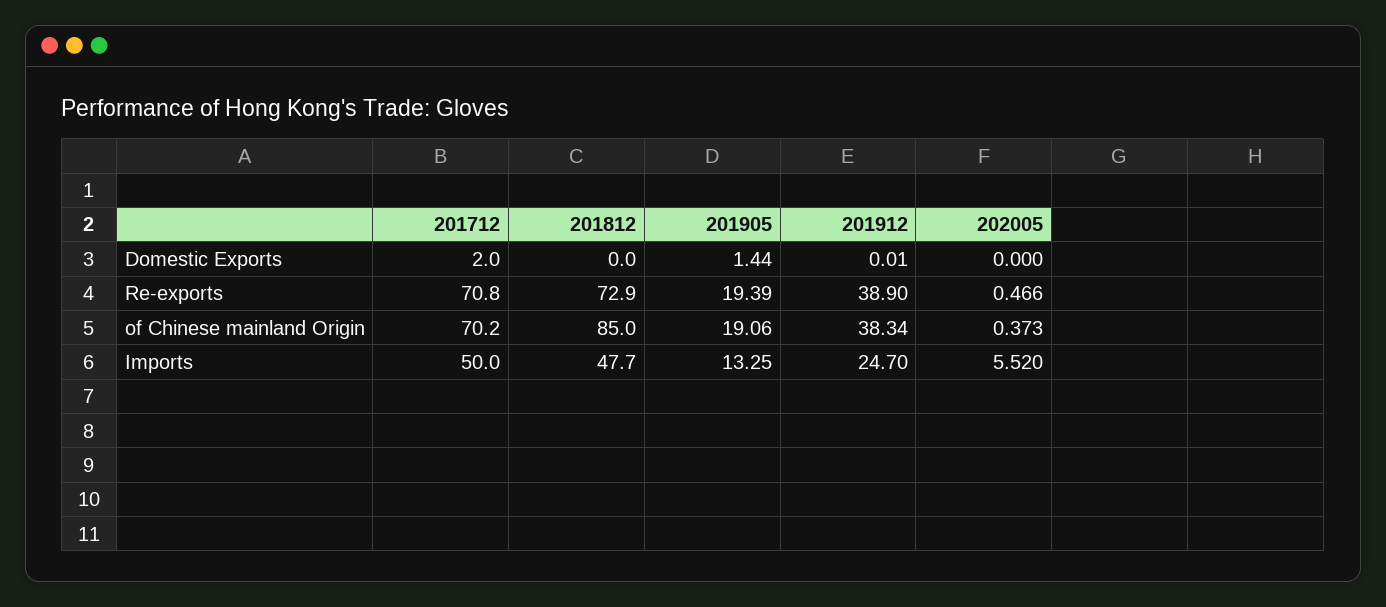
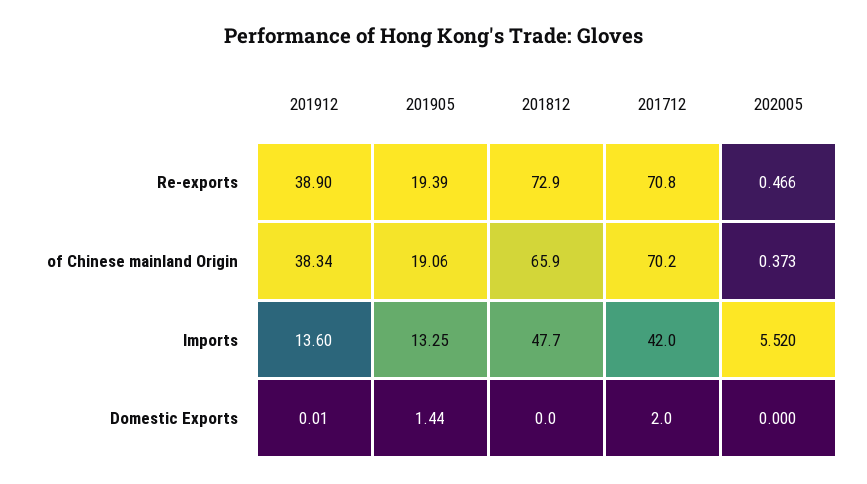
  {
    "201712": {
      "Domestic Exports": 2,
      "Re-exports": 70.8,
      "of Chinese mainland Origin": 70.2,
-     "Imports": 50
+     "Imports": 42
    },
    "201812": {
      "Domestic Exports": 0,
      "Re-exports": 72.9,
-     "of Chinese mainland Origin": 85,
+     "of Chinese mainland Origin": 65.9,
      "Imports": 47.7
    },
    "201905": {
      "Domestic Exports": 1.44,
      "Re-exports": 19.39,
      "of Chinese mainland Origin": 19.06,
      "Imports": 13.25
    },
    "201912": {
      "Domestic Exports": 0.01,
      "Re-exports": 38.9,
      "of Chinese mainland Origin": 38.34,
-     "Imports": 24.7
+     "Imports": 13.6
    },
    "202005": {
      "Domestic Exports": 0,
      "Re-exports": 0.466,
      "of Chinese mainland Origin": 0.373,
      "Imports": 5.52
    }
  }

